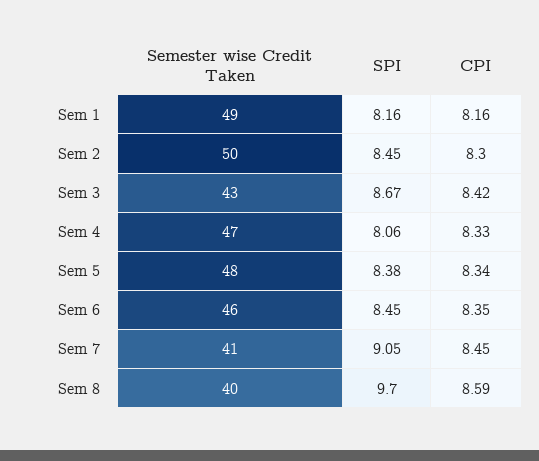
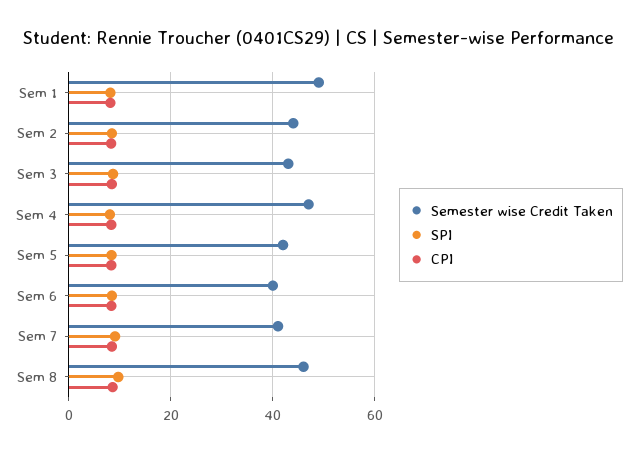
  {
    "Semester wise Credit Taken": {
      "Sem 1": 49,
-     "Sem 2": 50,
+     "Sem 2": 44,
      "Sem 3": 43,
      "Sem 4": 47,
-     "Sem 5": 48,
+     "Sem 5": 42,
-     "Sem 6": 46,
+     "Sem 6": 40,
      "Sem 7": 41,
-     "Sem 8": 40
+     "Sem 8": 46
    },
    "SPI": {
      "Sem 1": 8.16,
      "Sem 2": 8.45,
      "Sem 3": 8.67,
      "Sem 4": 8.06,
      "Sem 5": 8.38,
      "Sem 6": 8.45,
      "Sem 7": 9.05,
      "Sem 8": 9.7
    },
    "CPI": {
      "Sem 1": 8.16,
      "Sem 2": 8.3,
      "Sem 3": 8.42,
      "Sem 4": 8.33,
      "Sem 5": 8.34,
      "Sem 6": 8.35,
      "Sem 7": 8.45,
      "Sem 8": 8.59
    }
  }

